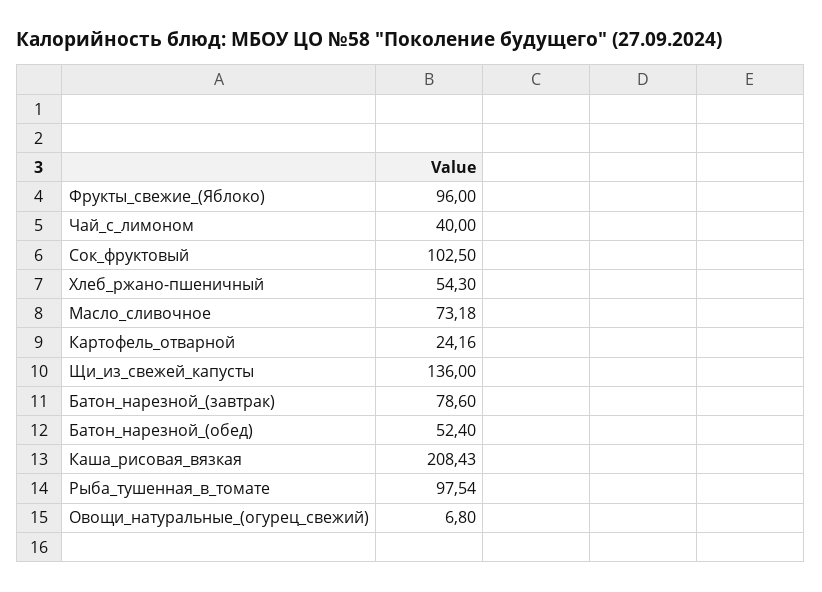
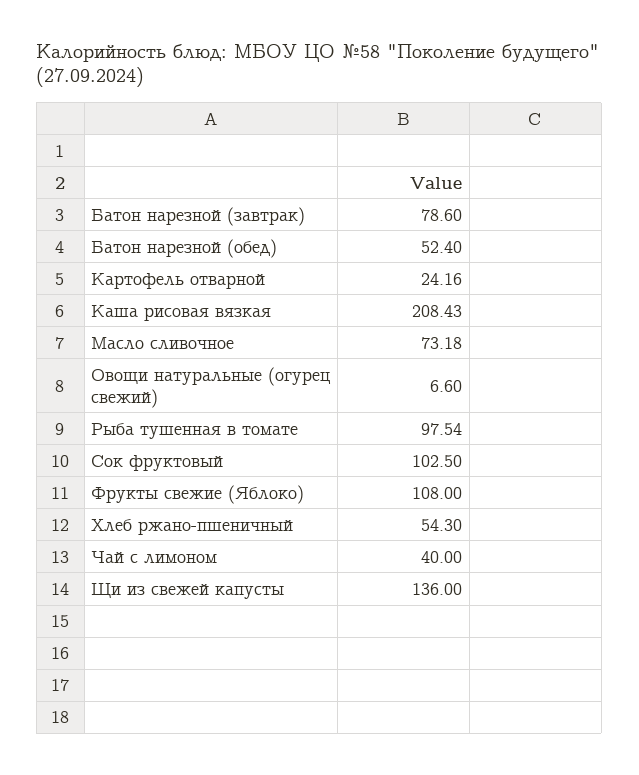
  {
-   "Фрукты_свежие_(Яблоко)": 96,
+   "Фрукты_свежие_(Яблоко)": 108,
    "Чай_с_лимоном": 40,
    "Сок_фруктовый": 102.5,
    "Хлеб_ржано-пшеничный": 54.3,
    "Масло_сливочное": 73.18,
    "Картофель_отварной": 24.16,
    "Щи_из_свежей_капусты": 136,
    "Батон_нарезной_(завтрак)": 78.6,
    "Батон_нарезной_(обед)": 52.4,
    "Каша_рисовая_вязкая": 208.43,
    "Рыба_тушенная_в_томате": 97.54,
-   "Овощи_натуральные_(огурец_свежий)": 6.8
+   "Овощи_натуральные_(огурец_свежий)": 6.6
  }

